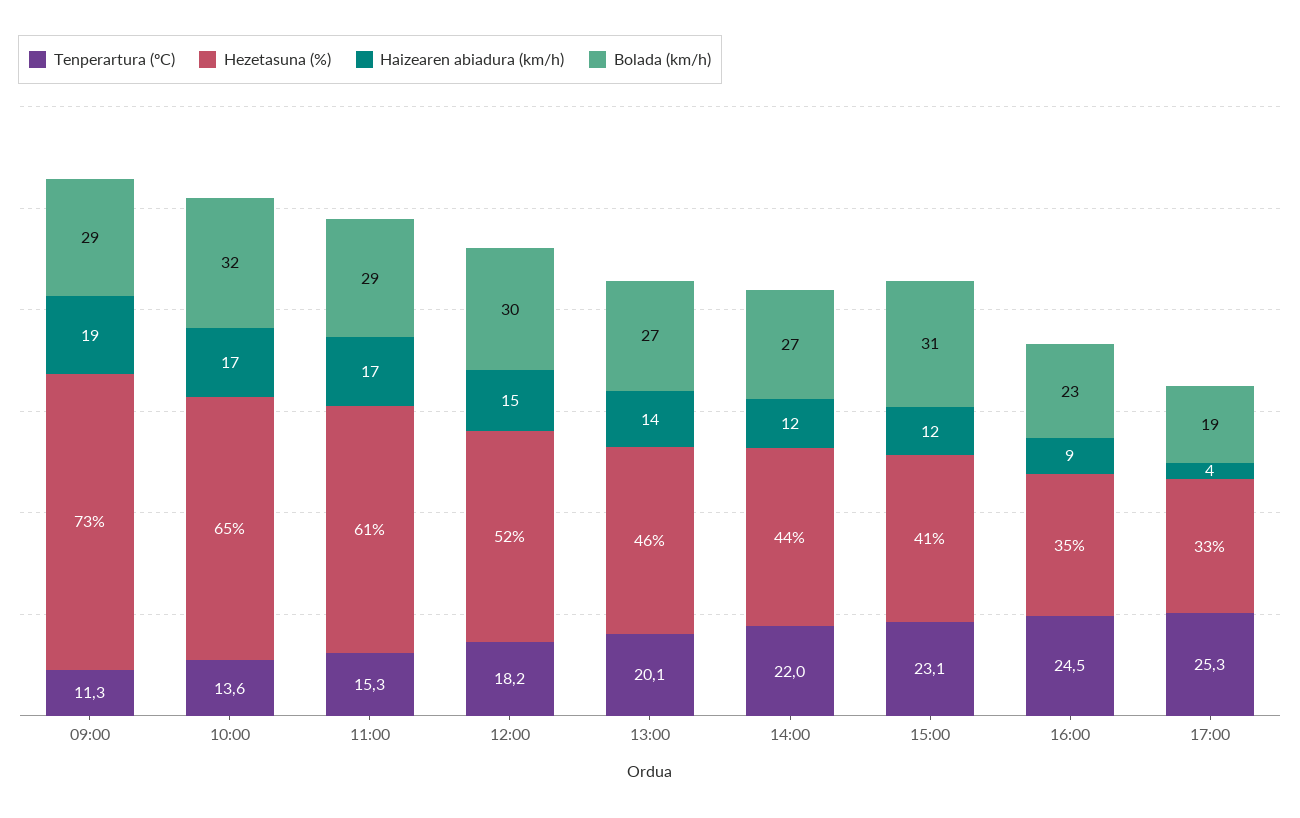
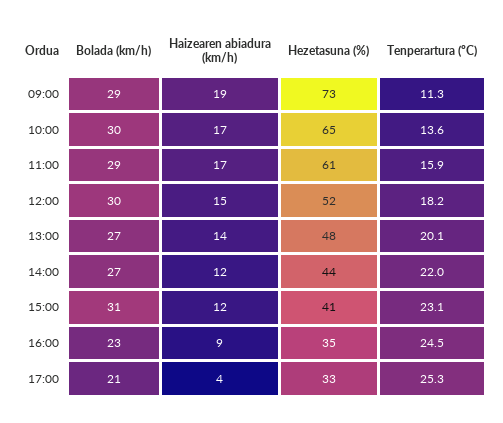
  {
    "Tenperartura (ºC)": {
      "09:00": 11.3,
      "10:00": 13.6,
-     "11:00": 15.3,
+     "11:00": 15.9,
      "12:00": 18.2,
      "13:00": 20.1,
      "14:00": 22,
      "15:00": 23.1,
      "16:00": 24.5,
      "17:00": 25.3
    },
    "Hezetasuna (%)": {
      "09:00": 73,
      "10:00": 65,
      "11:00": 61,
      "12:00": 52,
-     "13:00": 46,
+     "13:00": 48,
      "14:00": 44,
      "15:00": 41,
      "16:00": 35,
      "17:00": 33
    },
    "Haizearen abiadura (km/h)": {
      "09:00": 19,
      "10:00": 17,
      "11:00": 17,
      "12:00": 15,
      "13:00": 14,
      "14:00": 12,
      "15:00": 12,
      "16:00": 9,
      "17:00": 4
    },
    "Bolada (km/h)": {
      "09:00": 29,
-     "10:00": 32,
+     "10:00": 30,
      "11:00": 29,
      "12:00": 30,
      "13:00": 27,
      "14:00": 27,
      "15:00": 31,
      "16:00": 23,
-     "17:00": 19
+     "17:00": 21
    }
  }

